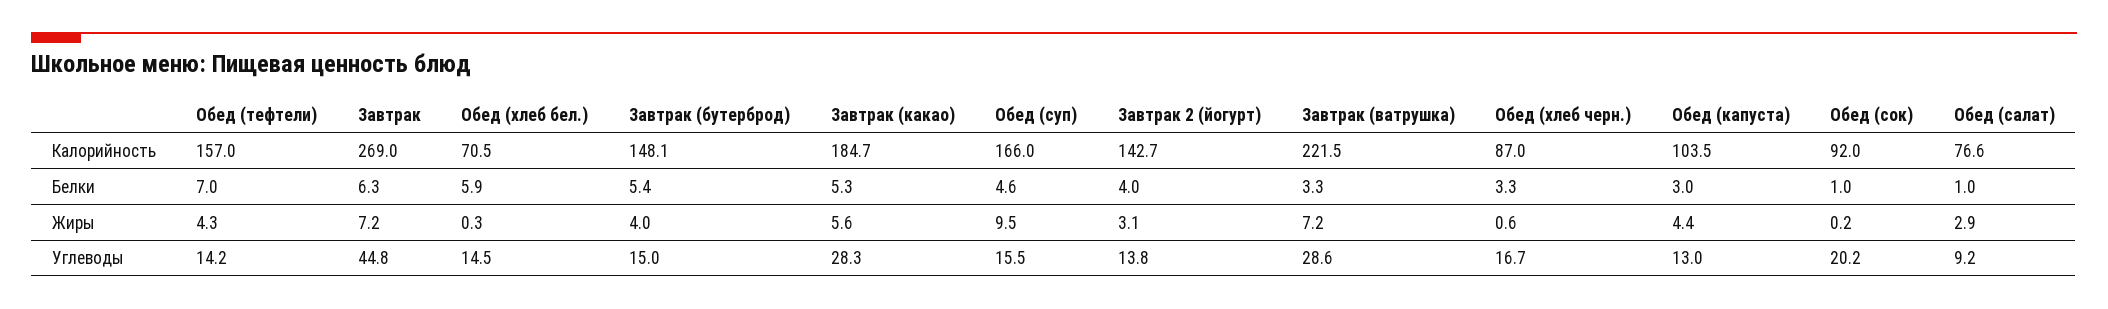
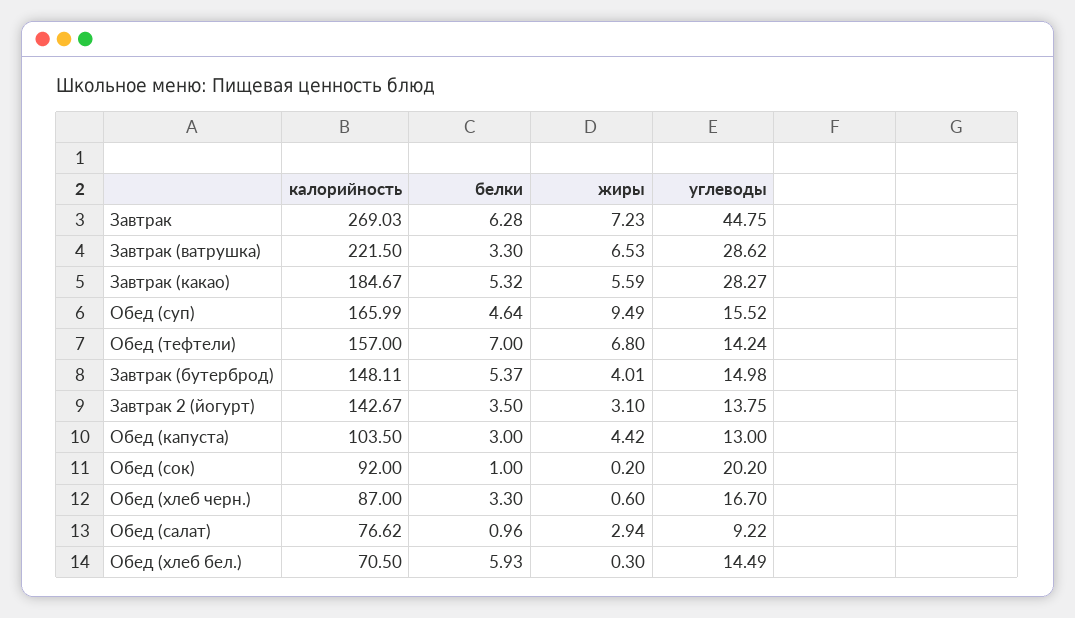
  {
    "Обед (тефтели)": {
      "Калорийность": 157,
      "Белки": 7,
-     "Жиры": 4.3,
+     "Жиры": 6.8,
      "Углеводы": 14.24
    },
    "Завтрак": {
      "Калорийность": 269.03,
      "Белки": 6.28,
      "Жиры": 7.23,
      "Углеводы": 44.75
    },
    "Обед (хлеб бел.)": {
      "Калорийность": 70.5,
      "Белки": 5.93,
      "Жиры": 0.3,
      "Углеводы": 14.49
    },
    "Завтрак (бутерброд)": {
      "Калорийность": 148.11,
      "Белки": 5.37,
      "Жиры": 4.01,
      "Углеводы": 14.98
    },
    "Завтрак (какао)": {
      "Калорийность": 184.67,
      "Белки": 5.32,
      "Жиры": 5.59,
      "Углеводы": 28.27
    },
    "Обед (суп)": {
      "Калорийность": 165.99,
      "Белки": 4.64,
      "Жиры": 9.49,
      "Углеводы": 15.52
    },
    "Завтрак 2 (йогурт)": {
      "Калорийность": 142.67,
-     "Белки": 4,
+     "Белки": 3.5,
      "Жиры": 3.1,
      "Углеводы": 13.75
    },
    "Завтрак (ватрушка)": {
      "Калорийность": 221.5,
      "Белки": 3.3,
-     "Жиры": 7.2,
+     "Жиры": 6.53,
      "Углеводы": 28.62
    },
    "Обед (хлеб черн.)": {
      "Калорийность": 87,
      "Белки": 3.3,
      "Жиры": 0.6,
      "Углеводы": 16.7
    },
    "Обед (капуста)": {
      "Калорийность": 103.5,
      "Белки": 3,
      "Жиры": 4.42,
      "Углеводы": 13
    },
    "Обед (сок)": {
      "Калорийность": 92,
      "Белки": 1,
      "Жиры": 0.2,
      "Углеводы": 20.2
    },
    "Обед (салат)": {
      "Калорийность": 76.62,
      "Белки": 0.96,
      "Жиры": 2.94,
      "Углеводы": 9.22
    }
  }

